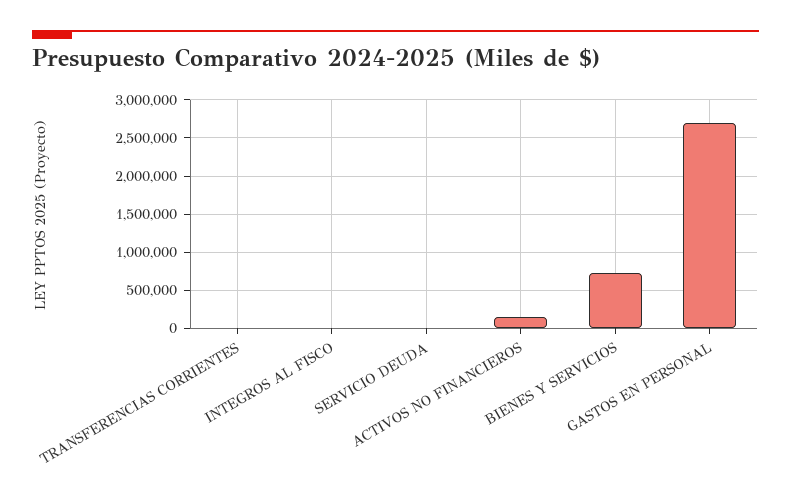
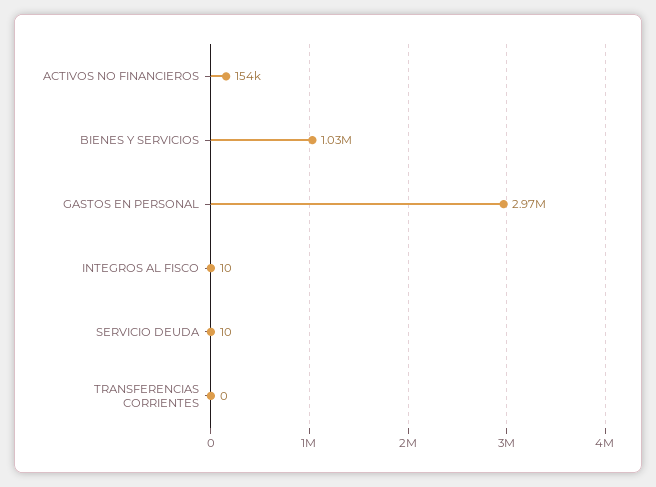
  {
    "TRANSFERENCIAS CORRIENTES": 0,
    "INTEGROS AL FISCO": 10,
    "SERVICIO DEUDA": 10,
    "ACTIVOS NO FINANCIEROS": 154000,
-   "BIENES Y SERVICIOS": 700000,
+   "BIENES Y SERVICIOS": 1030000,
-   "GASTOS EN PERSONAL": 2700000
+   "GASTOS EN PERSONAL": 2970000
  }

